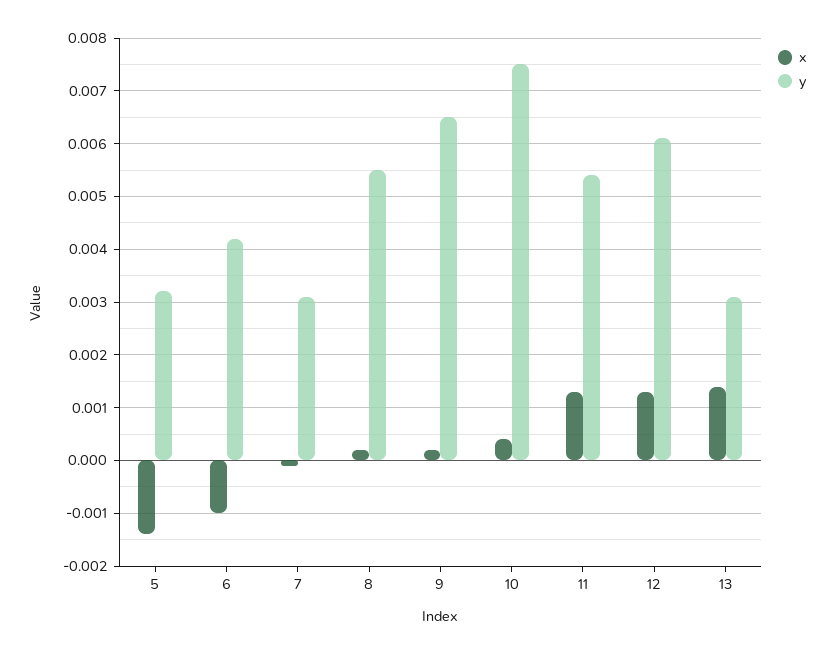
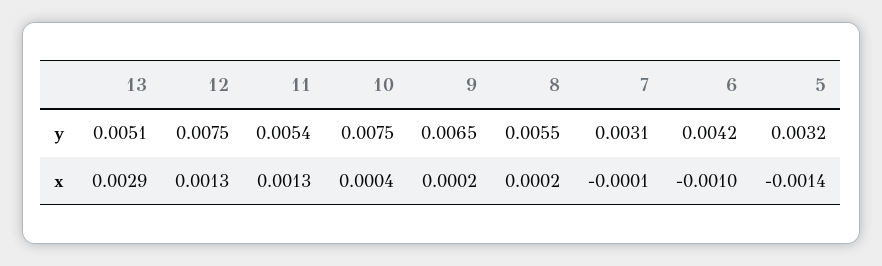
  {
    "x": {
      "5": -0.0014,
      "6": -0.001,
      "7": -0.0001,
      "8": 0.0002,
      "9": 0.0002,
      "10": 0.0004,
      "11": 0.0013,
      "12": 0.0013,
-     "13": 0.0015
+     "13": 0.0029
    },
    "y": {
      "5": 0.0032,
      "6": 0.0042,
      "7": 0.0031,
      "8": 0.0055,
      "9": 0.0065,
      "10": 0.0075,
      "11": 0.0054,
-     "12": 0.006,
+     "12": 0.0075,
-     "13": 0.003
+     "13": 0.0051
    }
  }

